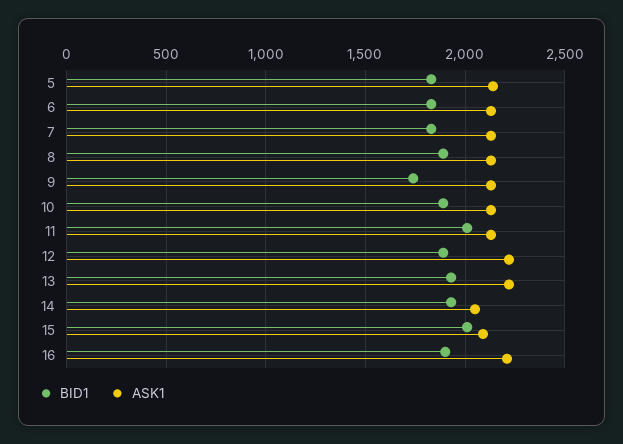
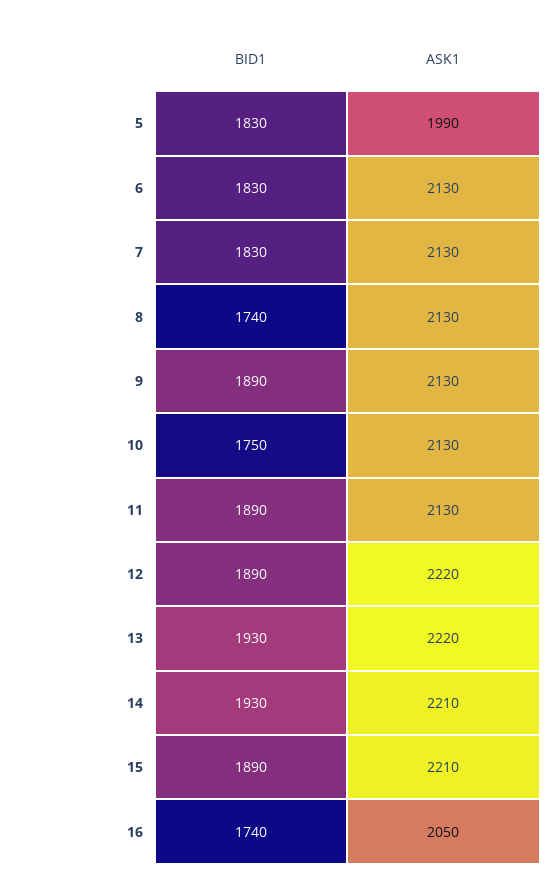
  {
    "BID1": {
      "5": 1830,
      "6": 1830,
      "7": 1830,
-     "8": 1900,
+     "8": 1740,
-     "9": 1750,
+     "9": 1890,
-     "10": 1900,
+     "10": 1750,
-     "11": 2000,
+     "11": 1890,
      "12": 1890,
      "13": 1930,
      "14": 1930,
-     "15": 2000,
+     "15": 1890,
-     "16": 1900
+     "16": 1740
    },
    "ASK1": {
-     "5": 2150,
+     "5": 1990,
      "6": 2130,
      "7": 2130,
      "8": 2130,
      "9": 2130,
      "10": 2130,
      "11": 2130,
      "12": 2220,
      "13": 2220,
-     "14": 2050,
+     "14": 2210,
-     "15": 2100,
+     "15": 2210,
-     "16": 2200
+     "16": 2050
    }
  }

